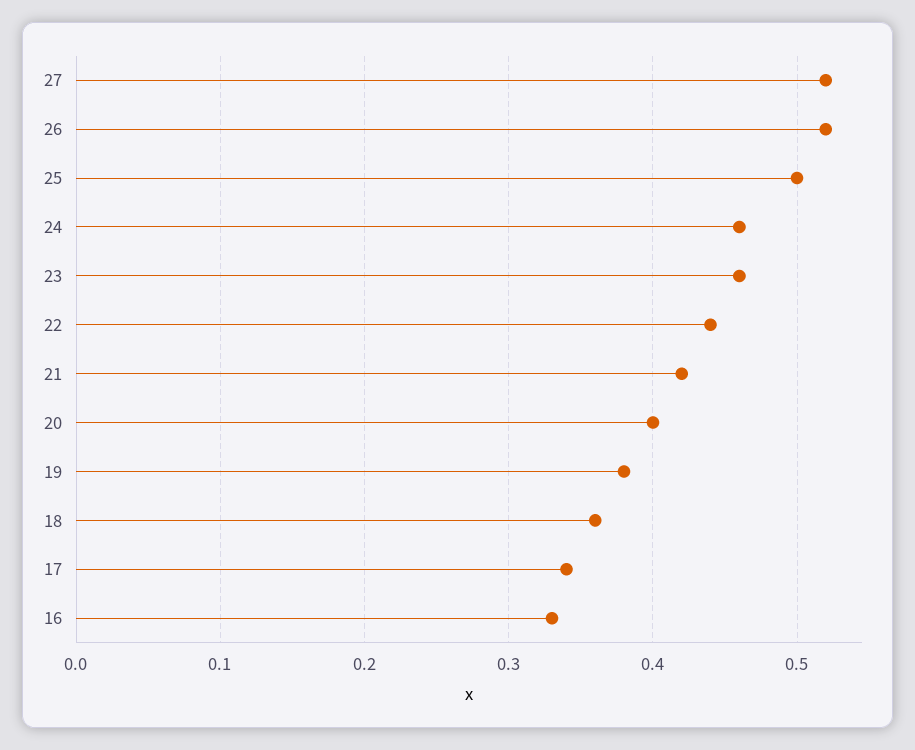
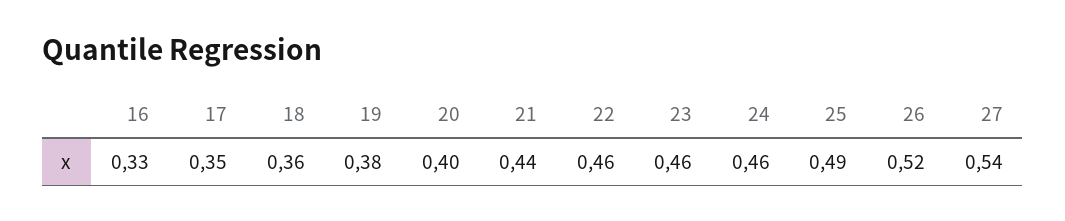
  {
-   "27": 0.52,
+   "27": 0.54,
    "26": 0.52,
-   "25": 0.5,
+   "25": 0.49,
    "24": 0.46,
    "23": 0.46,
-   "22": 0.44,
+   "22": 0.46,
-   "21": 0.42,
+   "21": 0.44,
    "20": 0.4,
    "19": 0.38,
    "18": 0.36,
-   "17": 0.34,
+   "17": 0.35,
    "16": 0.33
  }

